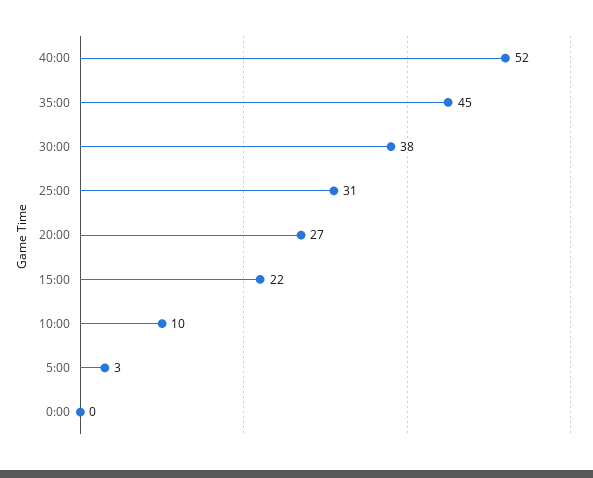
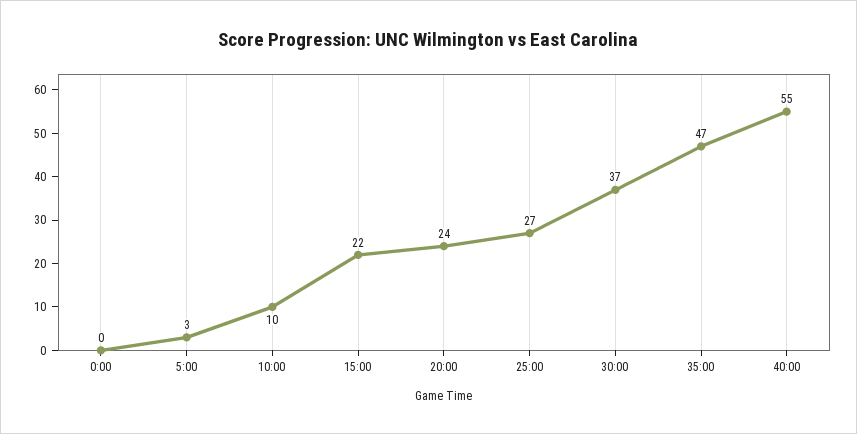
  {
-   "40:00": 52,
+   "40:00": 55,
-   "35:00": 45,
+   "35:00": 47,
-   "30:00": 38,
+   "30:00": 37,
-   "25:00": 31,
+   "25:00": 27,
-   "20:00": 27,
+   "20:00": 24,
    "15:00": 22,
    "10:00": 10,
    "5:00": 3,
    "0:00": 0
  }

